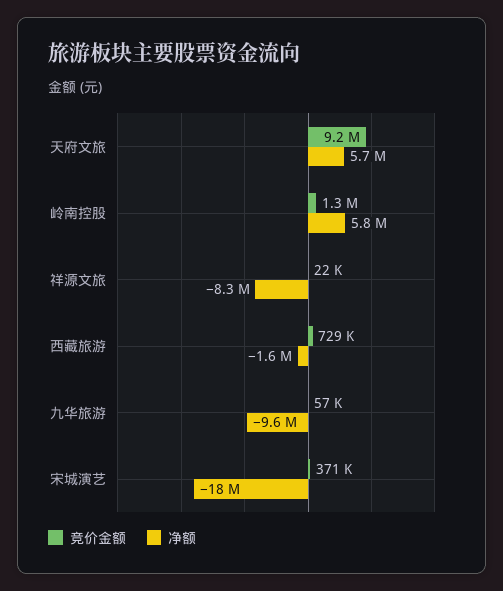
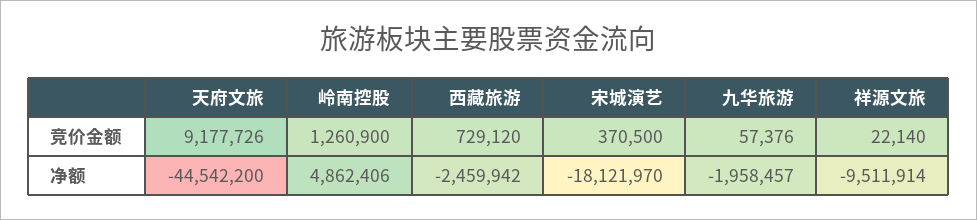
  {
    "竞价金额": {
      "天府文旅": 9177726,
      "岭南控股": 1260900,
      "祥源文旅": 22140,
      "西藏旅游": 729120,
      "九华旅游": 57376,
      "宋城演艺": 370500
    },
    "净额": {
-     "天府文旅": 5700000,
+     "天府文旅": -44542200,
-     "岭南控股": 5800000,
+     "岭南控股": 4862406,
-     "祥源文旅": -8300000,
+     "祥源文旅": -9511914,
-     "西藏旅游": -1600000,
+     "西藏旅游": -2459942,
-     "九华旅游": -9600000,
+     "九华旅游": -1958457,
      "宋城演艺": -18121970
    }
  }

